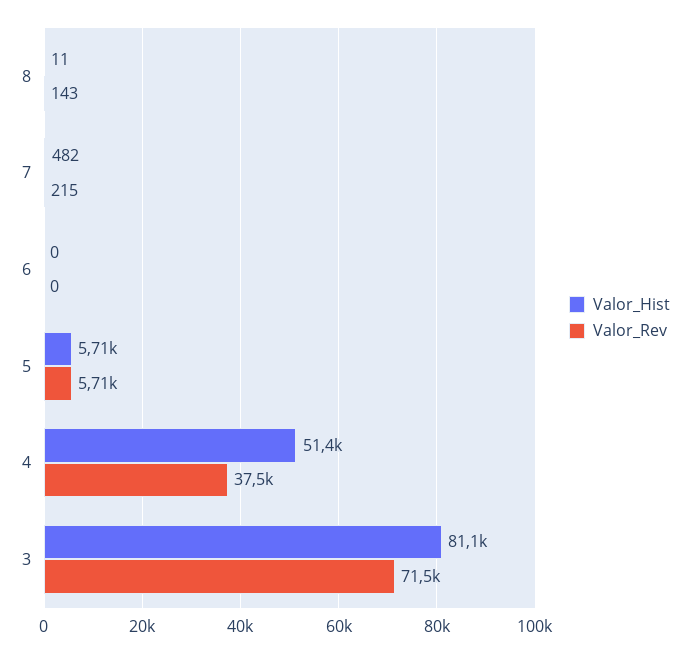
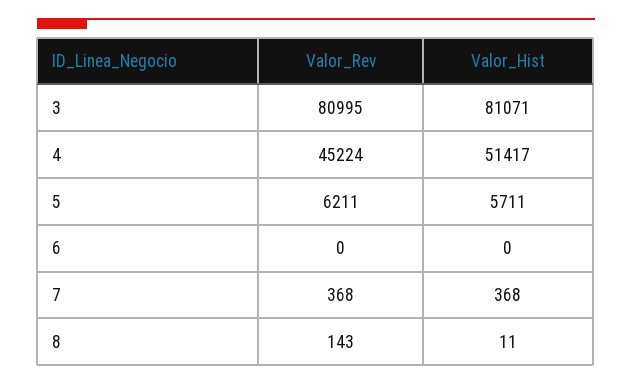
  {
    "Valor_Hist": {
      "8": 11,
-     "7": 482,
+     "7": 368,
      "6": 0,
      "5": 5711,
      "4": 51417,
      "3": 81071
    },
    "Valor_Rev": {
      "8": 143,
-     "7": 215,
+     "7": 368,
      "6": 0,
-     "5": 5710,
+     "5": 6211,
-     "4": 37500,
+     "4": 45224,
-     "3": 71500
+     "3": 80995
    }
  }

